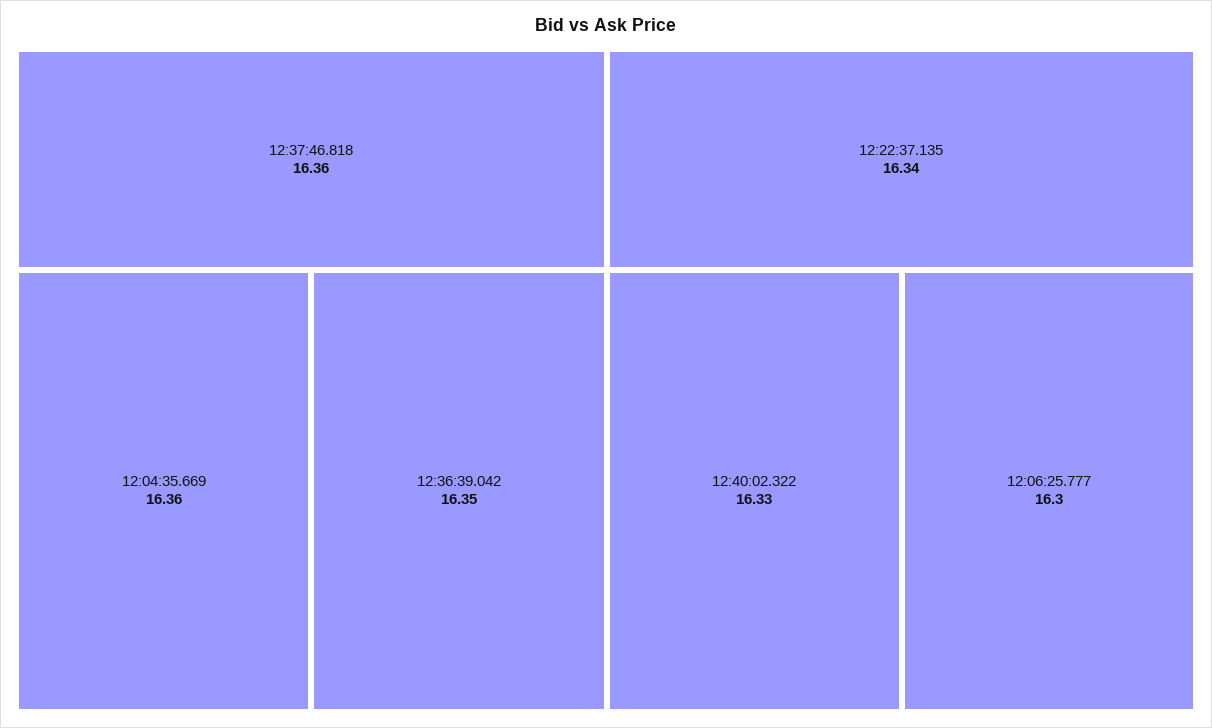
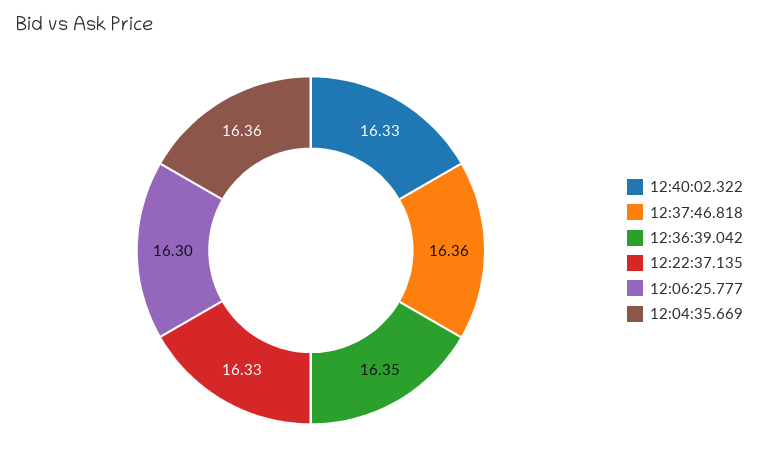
  {
    "12:37:46.818": 16.36,
    "12:04:35.669": 16.36,
    "12:36:39.042": 16.35,
-   "12:22:37.135": 16.34,
+   "12:22:37.135": 16.33,
    "12:40:02.322": 16.33,
    "12:06:25.777": 16.3
  }

